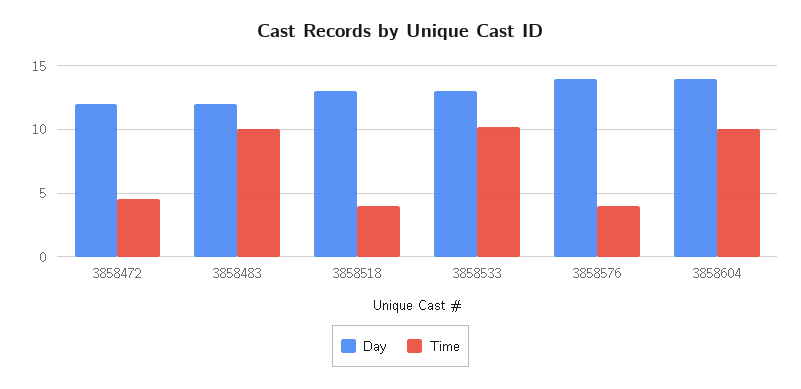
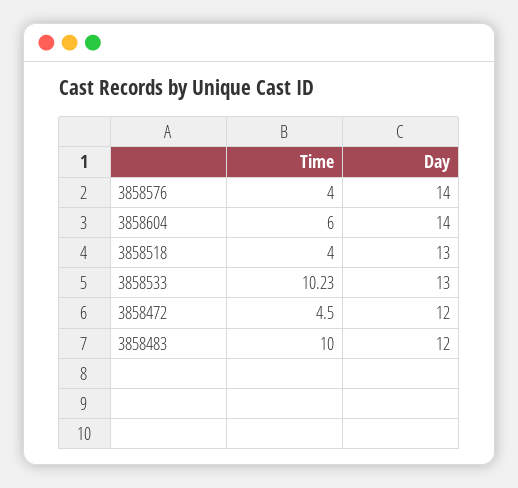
  {
    "Day": {
      "3858472": 12,
      "3858483": 12,
      "3858518": 13,
      "3858533": 13,
      "3858576": 14,
      "3858604": 14
    },
    "Time": {
      "3858472": 4.5,
      "3858483": 10,
      "3858518": 4,
      "3858533": 10.23,
      "3858576": 4,
-     "3858604": 10
+     "3858604": 6
    }
  }

